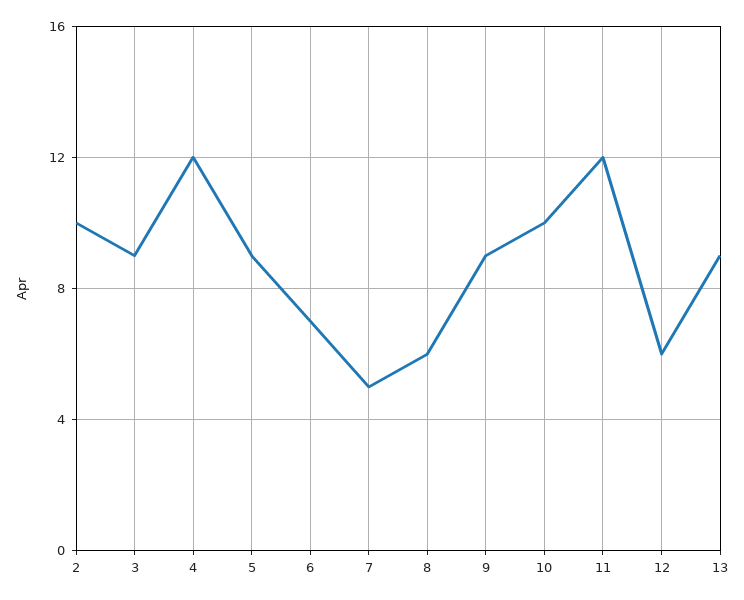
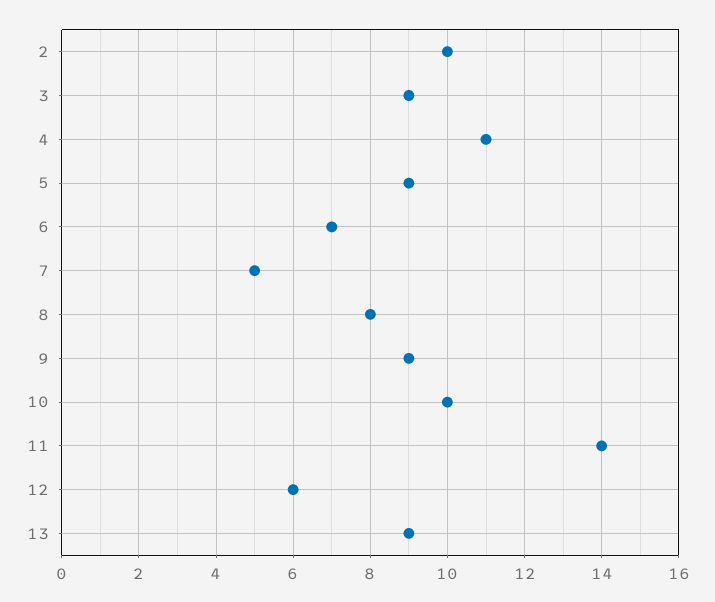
  {
    "2": 10,
    "3": 9,
-   "4": 12,
+   "4": 11,
    "5": 9,
    "6": 7,
    "7": 5,
-   "8": 6,
+   "8": 8,
    "9": 9,
    "10": 10,
-   "11": 12,
+   "11": 14,
    "12": 6,
    "13": 9
  }

